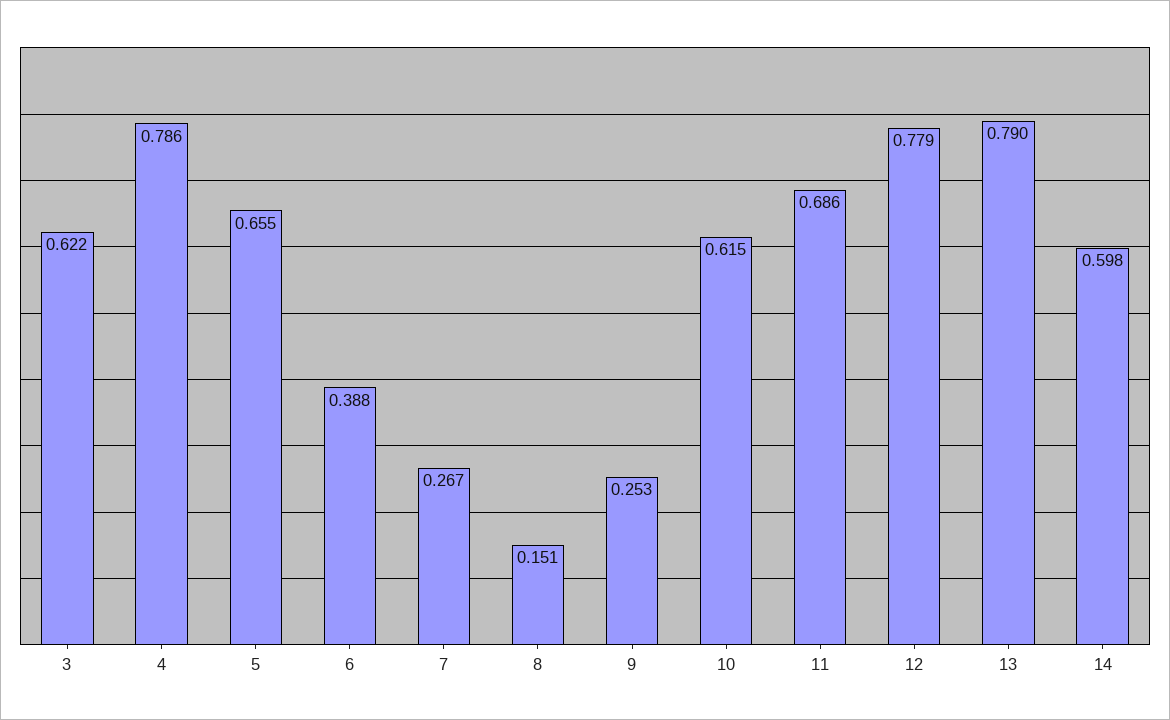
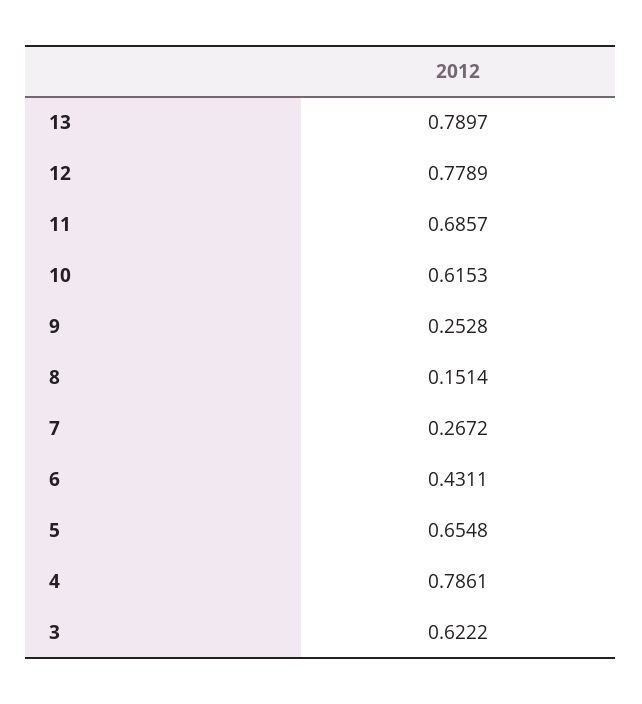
  {
    "3": 0.6222,
    "4": 0.7861,
    "5": 0.6548,
-   "6": 0.388,
+   "6": 0.4311,
    "7": 0.2672,
    "8": 0.1514,
    "9": 0.2528,
    "10": 0.6153,
    "11": 0.6857,
    "12": 0.7789,
-   "13": 0.7897,
+   "13": 0.7897
-   "14": 0.598
  }

